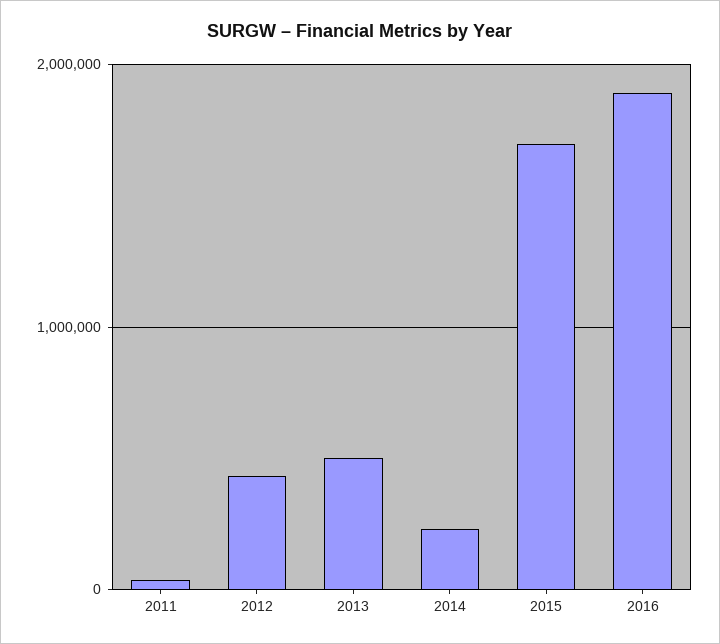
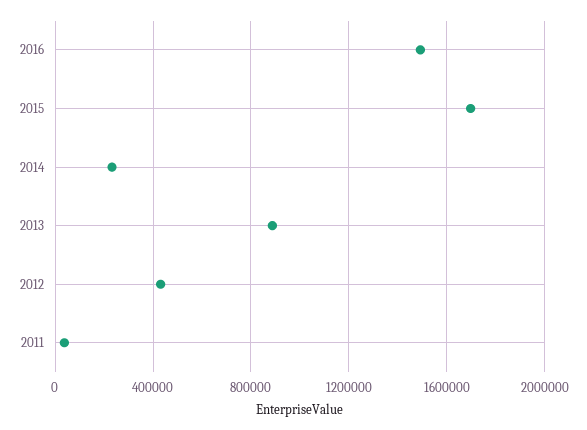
  {
    "2011": 50000,
    "2012": 450000,
-   "2013": 500000,
+   "2013": 900000,
    "2014": 250000,
    "2015": 1700000,
-   "2016": 1900000
+   "2016": 1500000
  }

